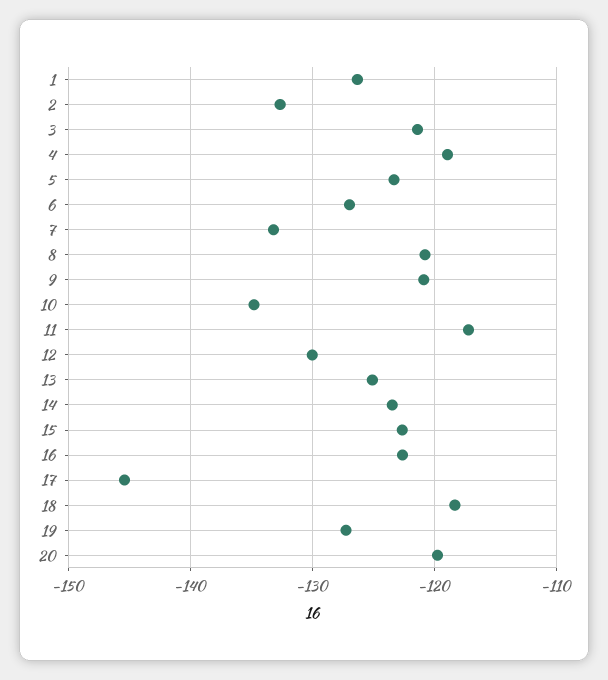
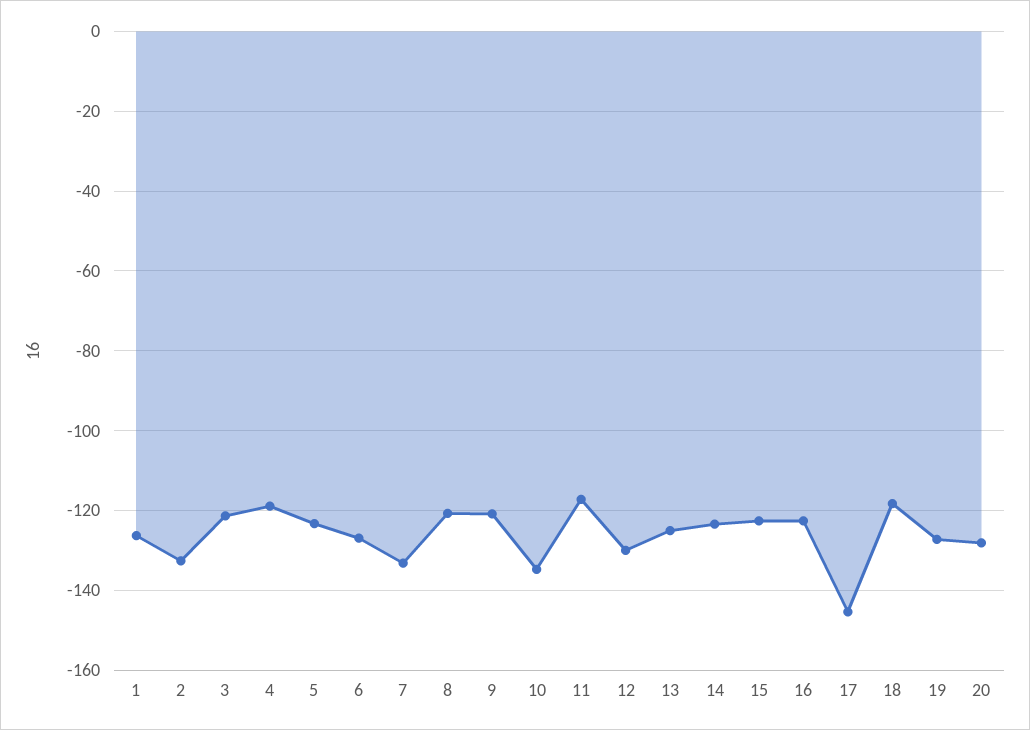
  {
    "1": -126,
    "2": -133,
    "3": -121,
    "4": -119,
    "5": -123,
    "6": -127,
    "7": -133,
    "8": -121,
    "9": -121,
    "10": -135,
    "11": -117,
    "12": -130,
    "13": -125,
    "14": -123,
    "15": -123,
    "16": -123,
    "17": -145,
    "18": -118,
    "19": -127,
-   "20": -120
+   "20": -128
  }

